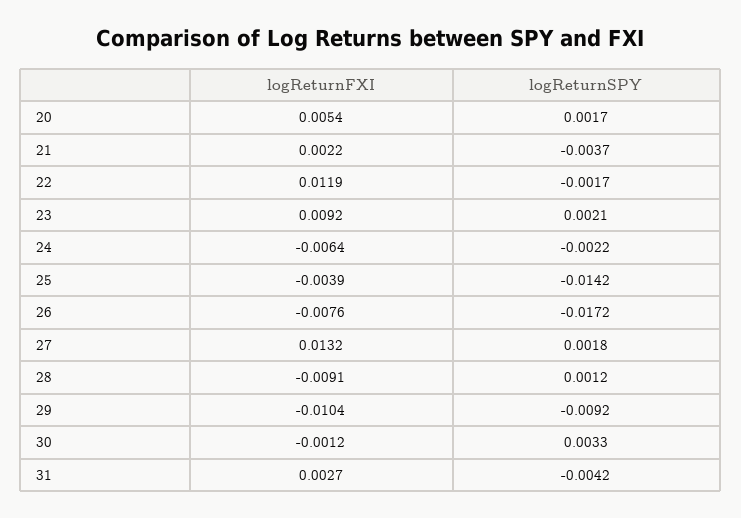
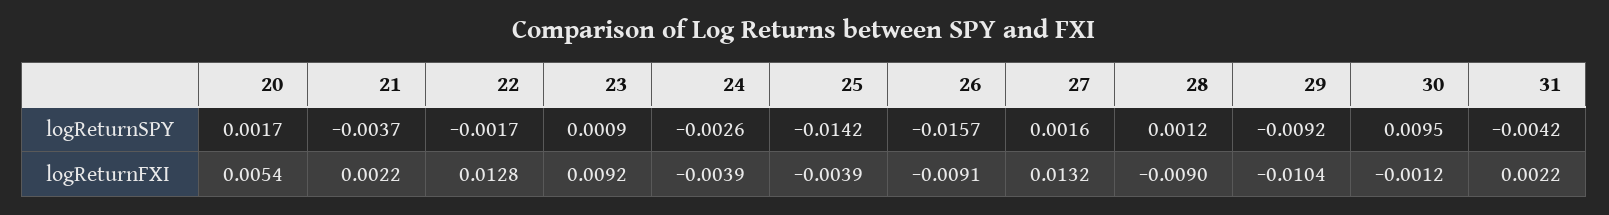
  {
    "logReturnFXI": {
      "20": 0.0054,
      "21": 0.0022,
-     "22": 0.0119,
+     "22": 0.0128,
      "23": 0.0092,
-     "24": -0.0064,
+     "24": -0.0039,
      "25": -0.0039,
-     "26": -0.0076,
+     "26": -0.0091,
      "27": 0.0132,
-     "28": -0.0091,
+     "28": -0.009,
      "29": -0.0104,
      "30": -0.0012,
-     "31": 0.0027
+     "31": 0.0022
    },
    "logReturnSPY": {
      "20": 0.0017,
      "21": -0.0037,
      "22": -0.0017,
-     "23": 0.0021,
+     "23": 0.0009,
-     "24": -0.0022,
+     "24": -0.0026,
      "25": -0.0142,
-     "26": -0.0172,
+     "26": -0.0157,
-     "27": 0.0018,
+     "27": 0.0016,
      "28": 0.0012,
      "29": -0.0092,
-     "30": 0.0033,
+     "30": 0.0095,
      "31": -0.0042
    }
  }

